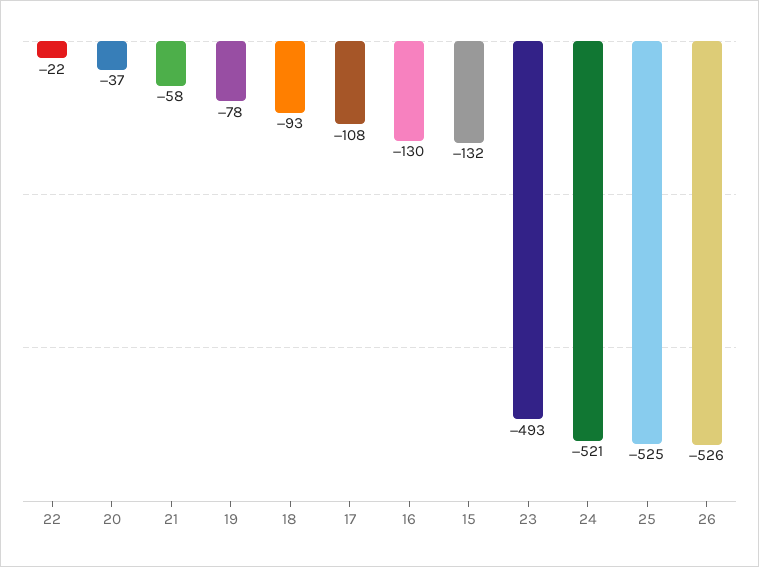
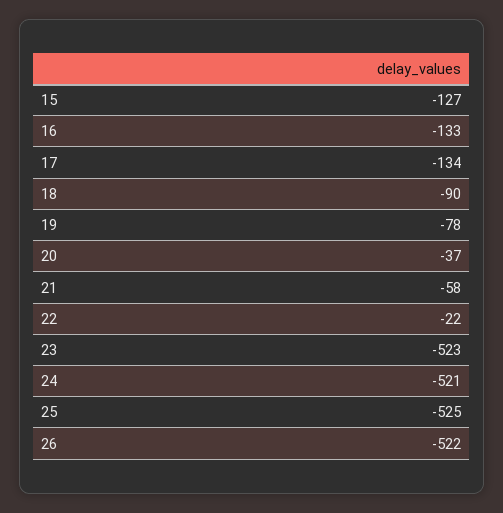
  {
    "22": -22,
    "20": -37,
    "21": -58,
    "19": -78,
-   "18": -93,
+   "18": -90,
-   "17": -108,
+   "17": -134,
-   "16": -130,
+   "16": -133,
-   "15": -132,
+   "15": -127,
-   "23": -493,
+   "23": -523,
    "24": -521,
    "25": -525,
-   "26": -526
+   "26": -522
  }

